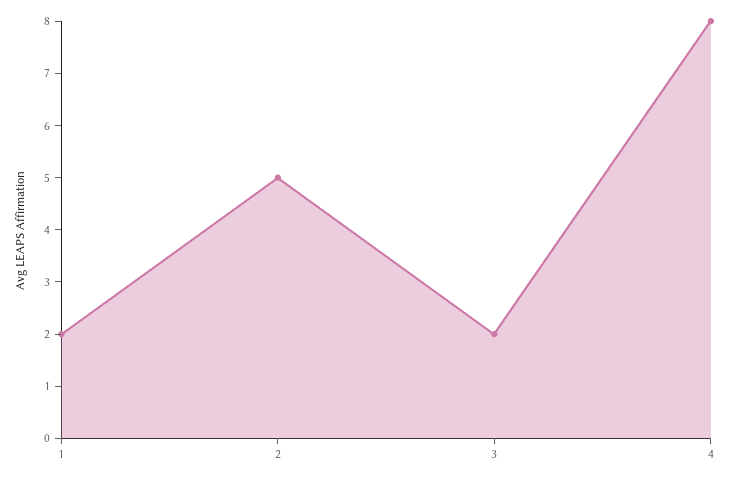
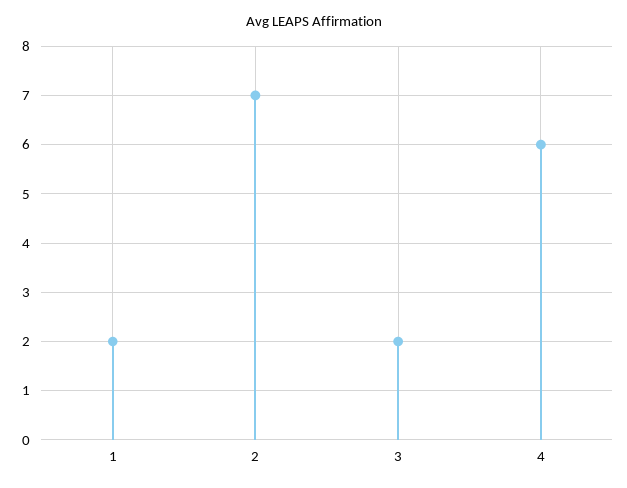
  {
    "1": 2,
-   "2": 5,
+   "2": 7,
    "3": 2,
-   "4": 8
+   "4": 6
  }

